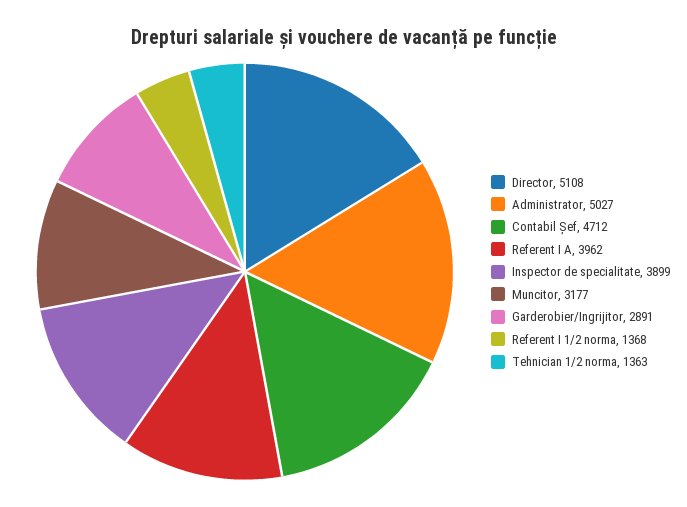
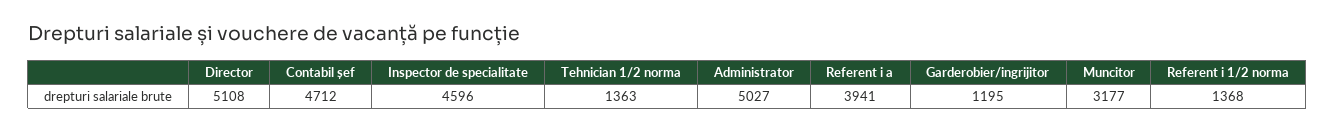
  {
    "Director": 5108,
    "Administrator": 5027,
    "Contabil Șef": 4712,
-   "Referent I A": 3962,
+   "Referent I A": 3941,
-   "Inspector de specialitate": 3899,
+   "Inspector de specialitate": 4596,
    "Muncitor": 3177,
-   "Garderobier/Ingrijitor": 2891,
+   "Garderobier/Ingrijitor": 1195,
    "Referent I 1/2 norma": 1368,
    "Tehnician 1/2 norma": 1363
  }

